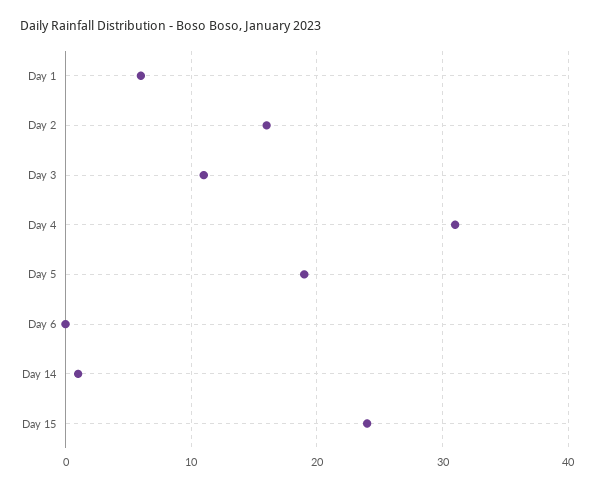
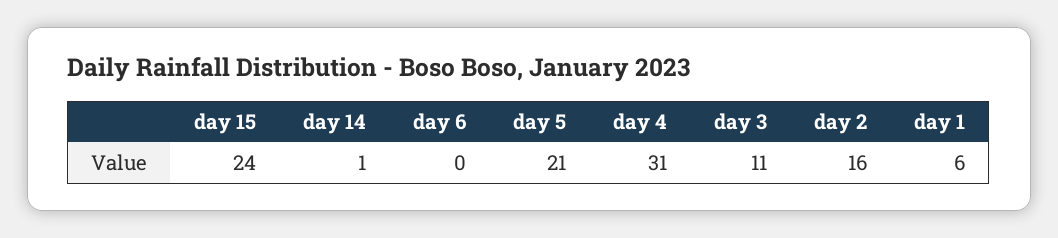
  {
    "Day 1": 6,
    "Day 2": 16,
    "Day 3": 11,
    "Day 4": 31,
-   "Day 5": 19,
+   "Day 5": 21,
    "Day 6": 0,
    "Day 14": 1,
    "Day 15": 24
  }

